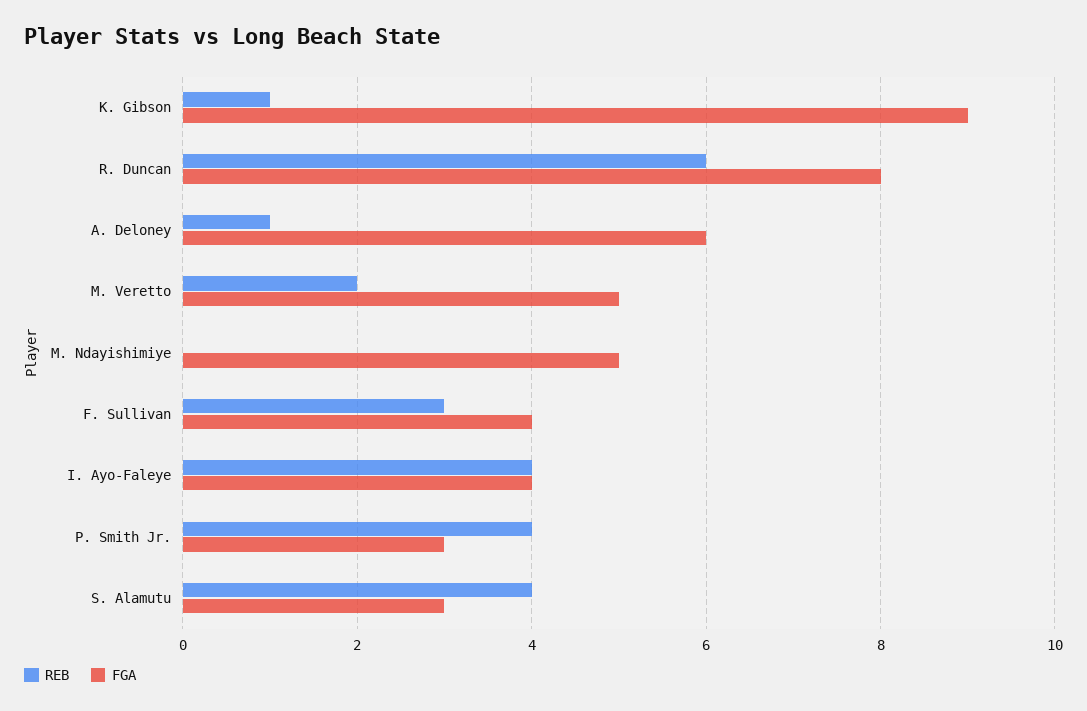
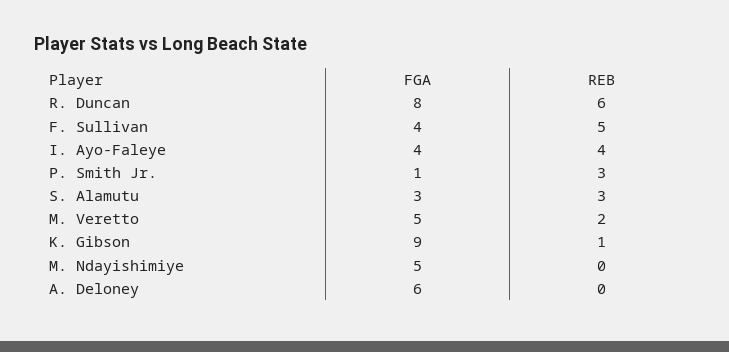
  {
    "REB": {
      "K. Gibson": 1,
      "R. Duncan": 6,
-     "A. Deloney": 1,
+     "A. Deloney": 0,
      "M. Veretto": 2,
      "M. Ndayishimiye": 0,
-     "F. Sullivan": 3,
+     "F. Sullivan": 5,
      "I. Ayo-Faleye": 4,
-     "P. Smith Jr.": 4,
+     "P. Smith Jr.": 3,
-     "S. Alamutu": 4
+     "S. Alamutu": 3
    },
    "FGA": {
      "K. Gibson": 9,
      "R. Duncan": 8,
      "A. Deloney": 6,
      "M. Veretto": 5,
      "M. Ndayishimiye": 5,
      "F. Sullivan": 4,
      "I. Ayo-Faleye": 4,
-     "P. Smith Jr.": 3,
+     "P. Smith Jr.": 1,
      "S. Alamutu": 3
    }
  }

